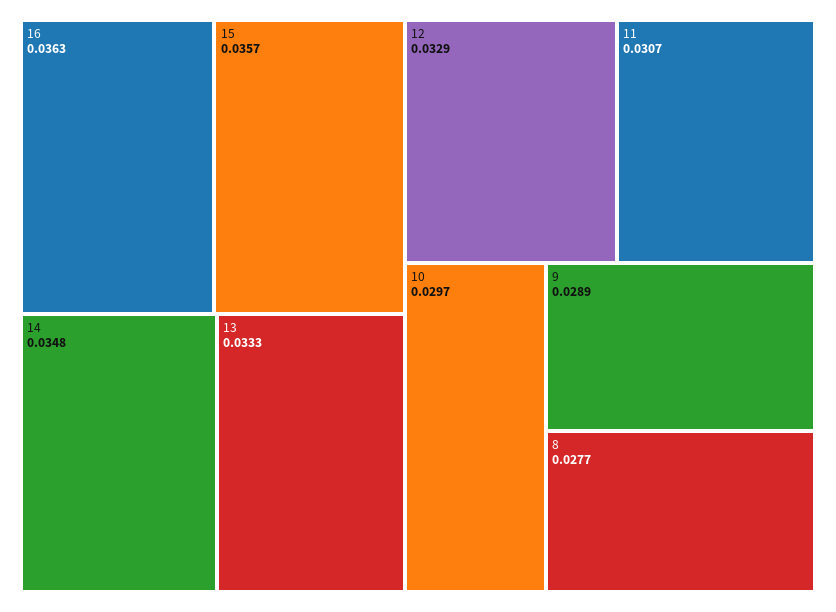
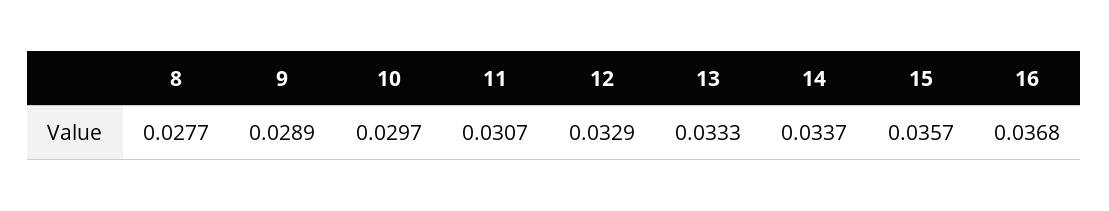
  {
-   "16": 0.0363,
+   "16": 0.0368,
    "15": 0.0357,
-   "14": 0.0348,
+   "14": 0.0337,
    "13": 0.0333,
    "12": 0.0329,
    "11": 0.0307,
    "10": 0.0297,
    "9": 0.0289,
    "8": 0.0277
  }

